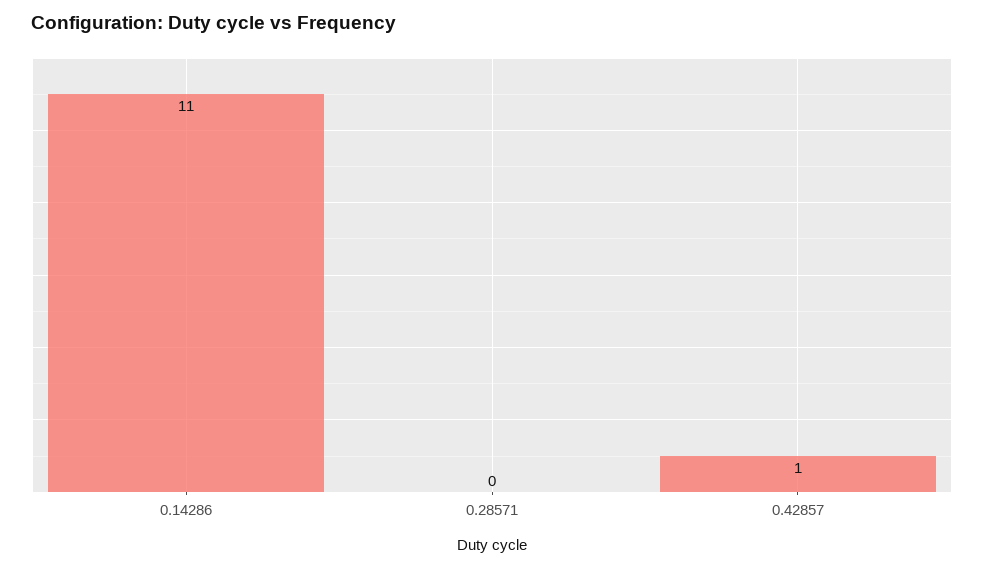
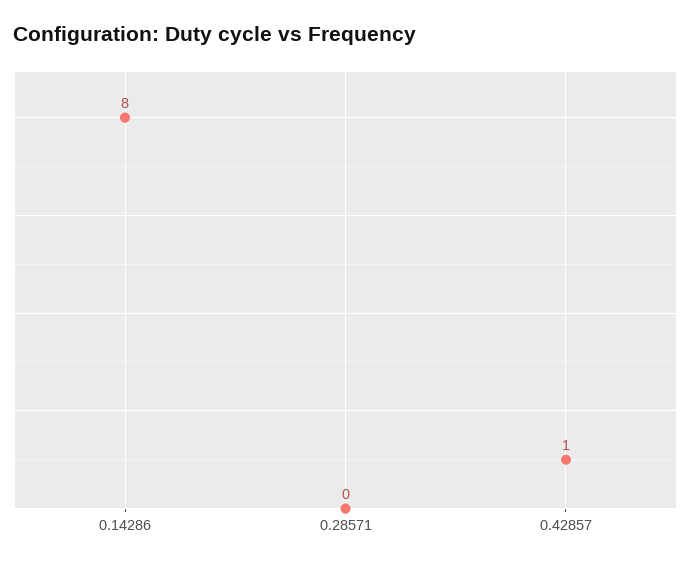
  {
-   "0.14286": 11,
+   "0.14286": 8,
    "0.28571": 0,
    "0.42857": 1
  }

